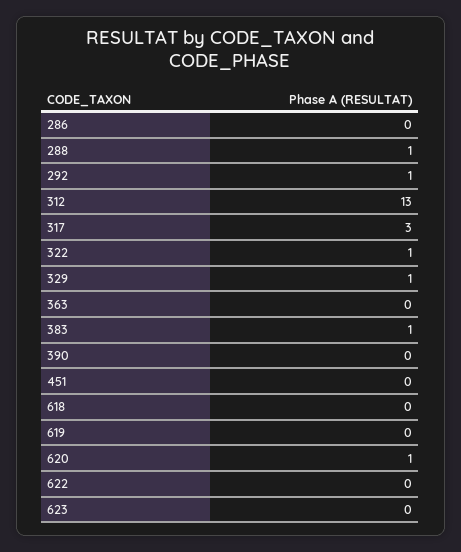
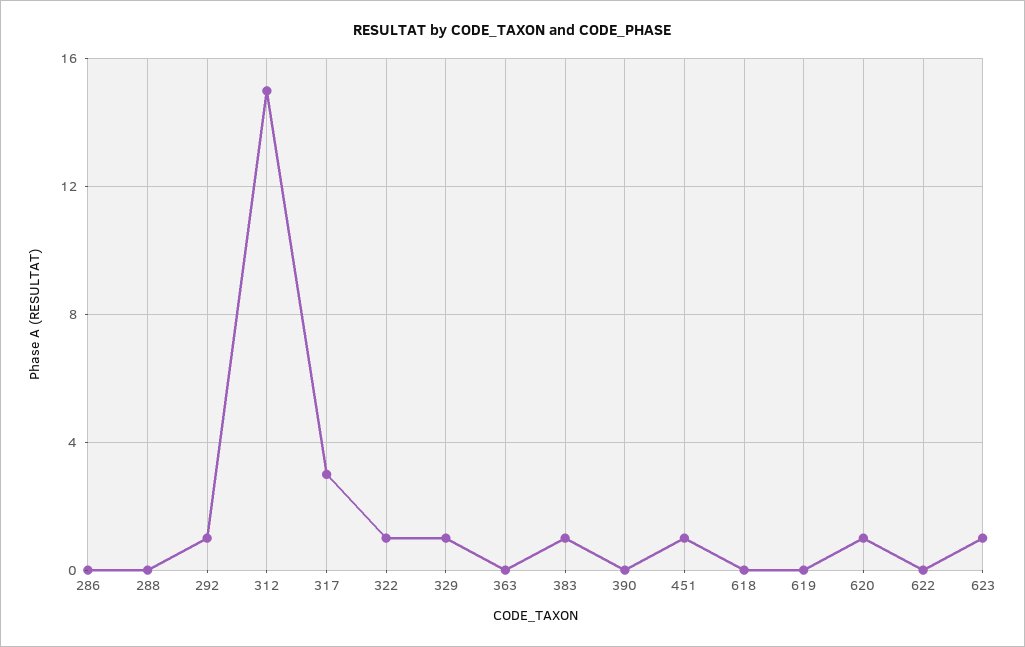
  {
    "286": 0,
-   "288": 1,
+   "288": 0,
    "292": 1,
-   "312": 13,
+   "312": 15,
    "317": 3,
    "322": 1,
    "329": 1,
    "363": 0,
    "383": 1,
    "390": 0,
-   "451": 0,
+   "451": 1,
    "618": 0,
    "619": 0,
    "620": 1,
    "622": 0,
-   "623": 0
+   "623": 1
  }

